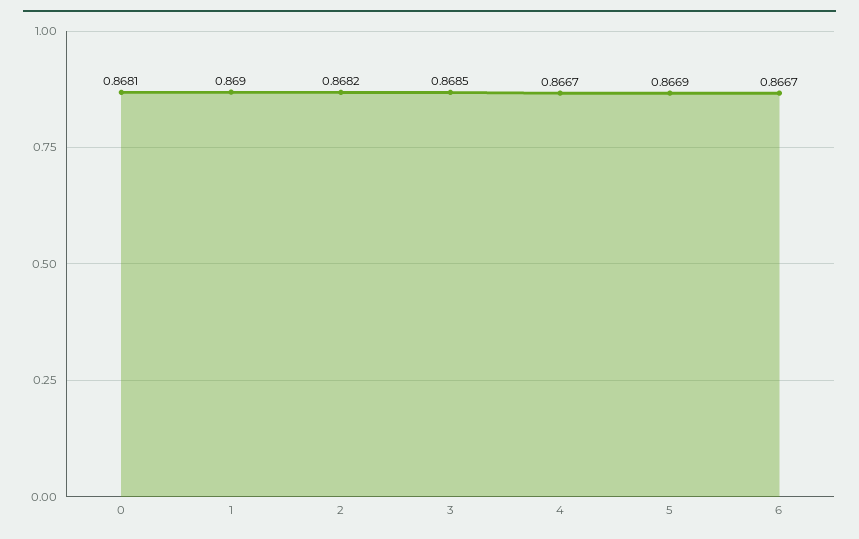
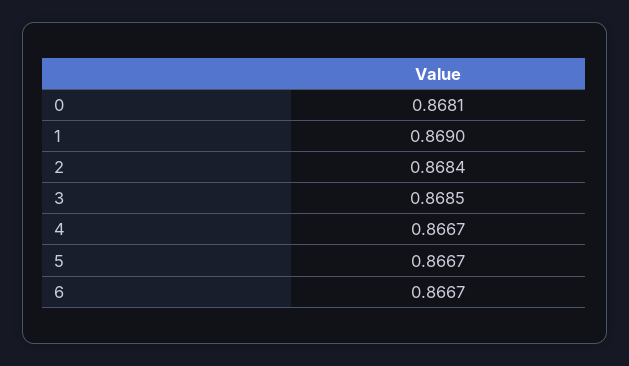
  {
    "0": 0.8681,
    "1": 0.869,
-   "2": 0.8682,
+   "2": 0.8684,
    "3": 0.8685,
    "4": 0.8667,
-   "5": 0.8669,
+   "5": 0.8667,
    "6": 0.8667
  }

